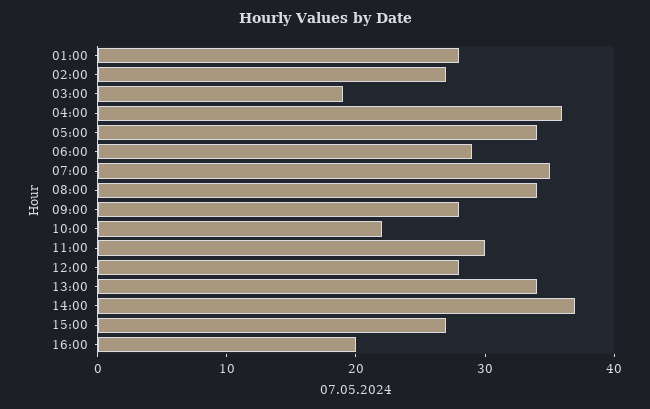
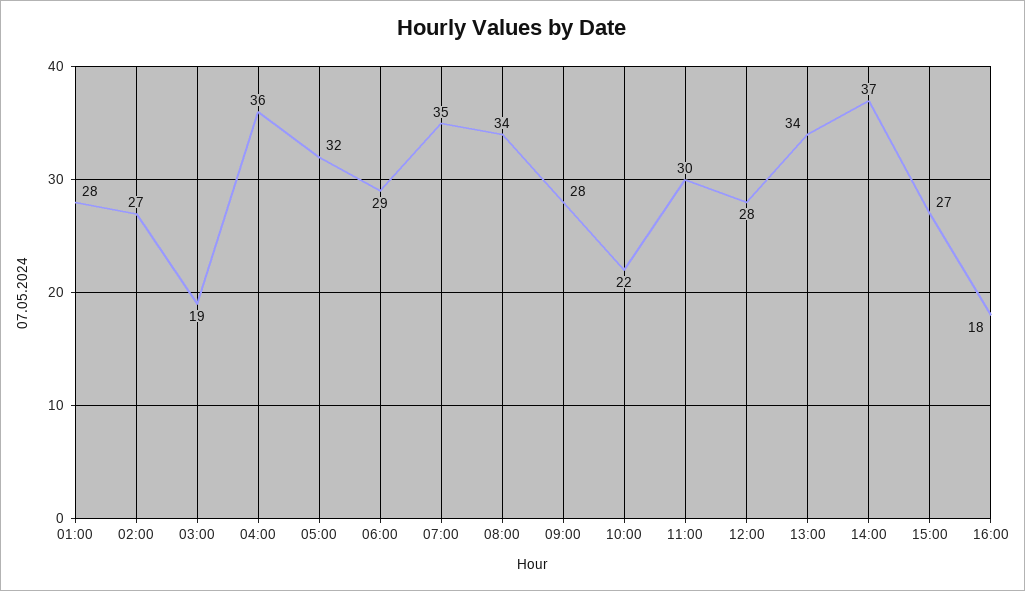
  {
    "01:00": 28,
    "02:00": 27,
    "03:00": 19,
    "04:00": 36,
-   "05:00": 34,
+   "05:00": 32,
    "06:00": 29,
    "07:00": 35,
    "08:00": 34,
    "09:00": 28,
    "10:00": 22,
    "11:00": 30,
    "12:00": 28,
    "13:00": 34,
    "14:00": 37,
    "15:00": 27,
-   "16:00": 20
+   "16:00": 18
  }

